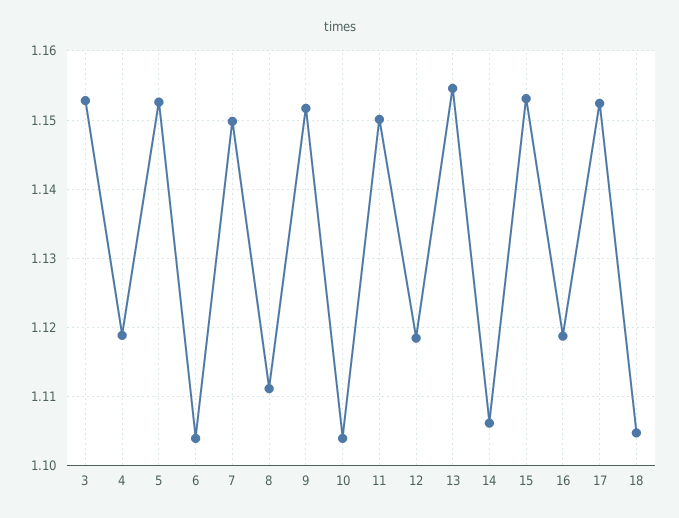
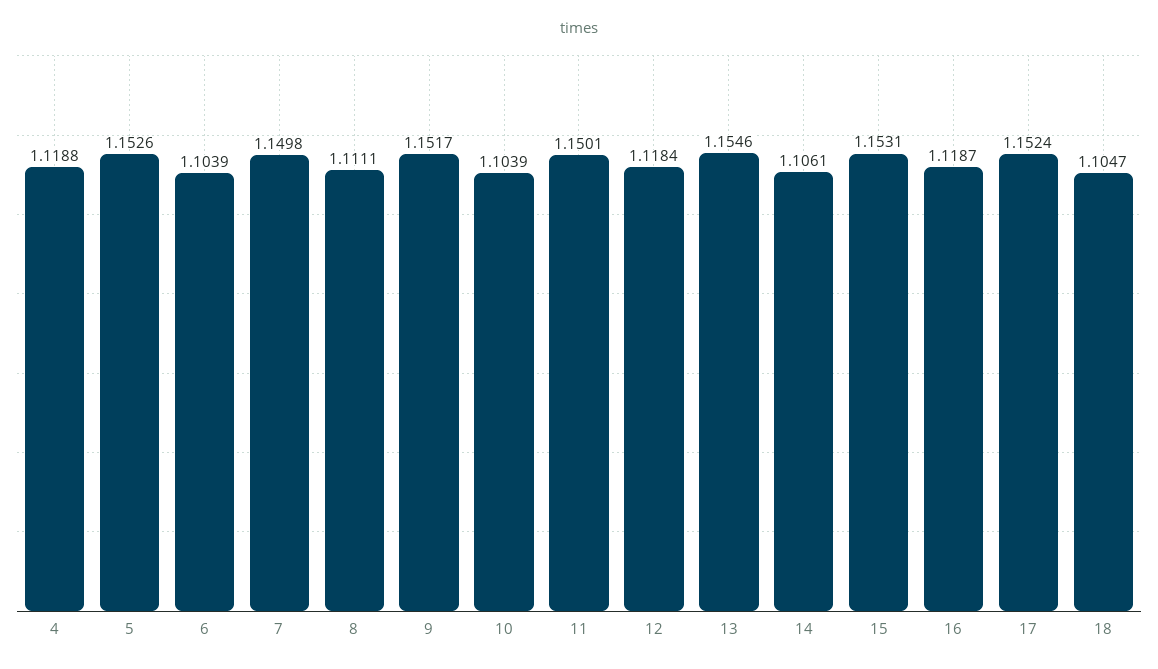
  {
-   "3": 1.153,
    "4": 1.1188,
    "5": 1.1526,
    "6": 1.1039,
    "7": 1.1498,
    "8": 1.1111,
    "9": 1.1517,
    "10": 1.1039,
    "11": 1.1501,
    "12": 1.1184,
    "13": 1.1546,
    "14": 1.1061,
    "15": 1.1531,
    "16": 1.1187,
    "17": 1.1524,
    "18": 1.1047
  }

